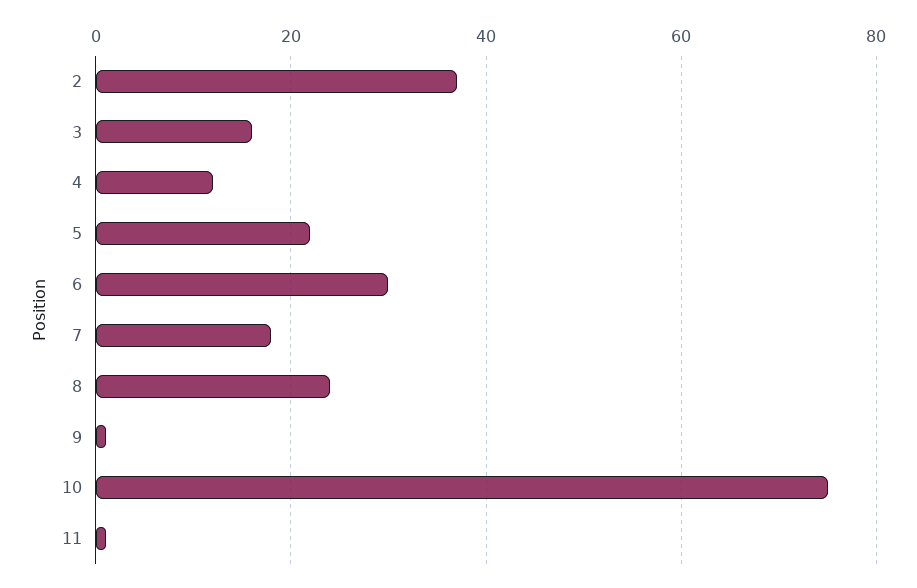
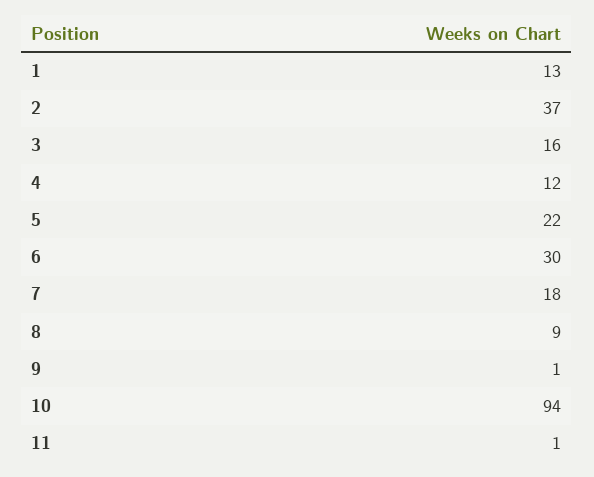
  {
    "2": 37,
    "3": 16,
    "4": 12,
    "5": 22,
    "6": 30,
    "7": 18,
-   "8": 25,
+   "8": 9,
    "9": 1,
-   "10": 75,
+   "10": 94,
-   "11": 1
+   "11": 1,
+   "1": 13
  }

